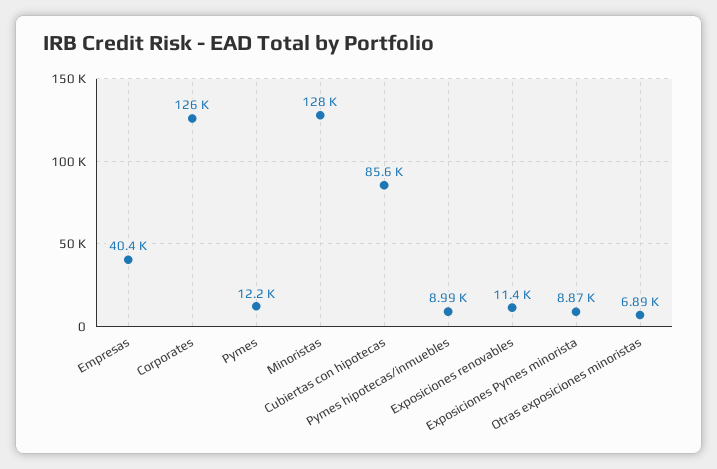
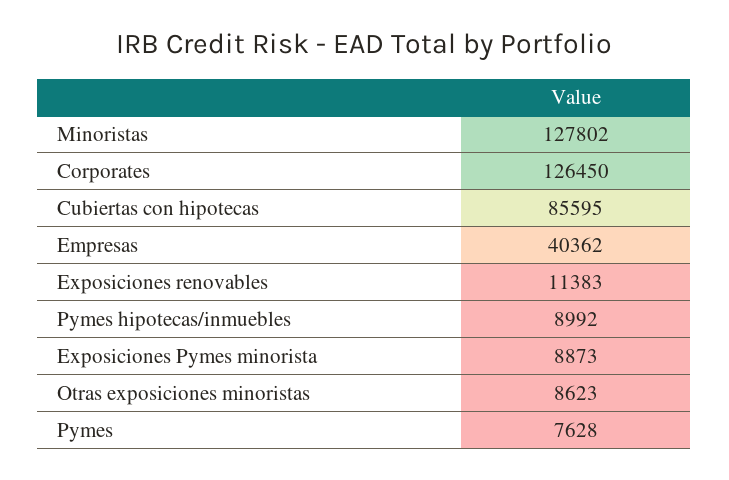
  {
    "Empresas": 40362,
    "Corporates": 126450,
-   "Pymes": 12200,
+   "Pymes": 7628,
    "Minoristas": 127802,
    "Cubiertas con hipotecas": 85595,
    "Pymes hipotecas/inmuebles": 8992,
    "Exposiciones renovables": 11383,
    "Exposiciones Pymes minorista": 8873,
-   "Otras exposiciones minoristas": 6890
+   "Otras exposiciones minoristas": 8623
  }

